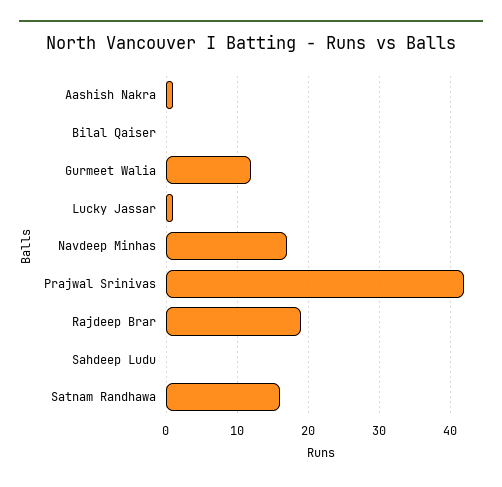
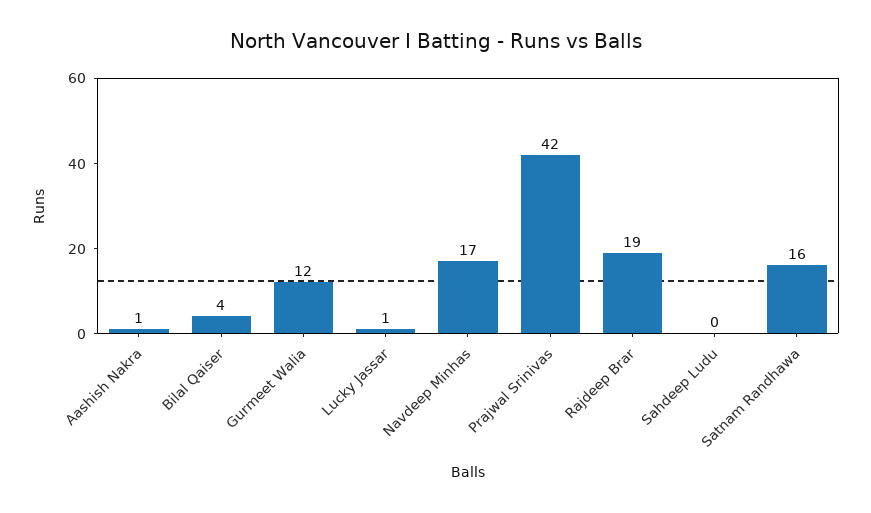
  {
    "Aashish Nakra": 1,
-   "Bilal Qaiser": 0,
+   "Bilal Qaiser": 4,
    "Gurmeet Walia": 12,
    "Lucky Jassar": 1,
    "Navdeep Minhas": 17,
    "Prajwal Srinivas": 42,
    "Rajdeep Brar": 19,
    "Sahdeep Ludu": 0,
    "Satnam Randhawa": 16
  }

